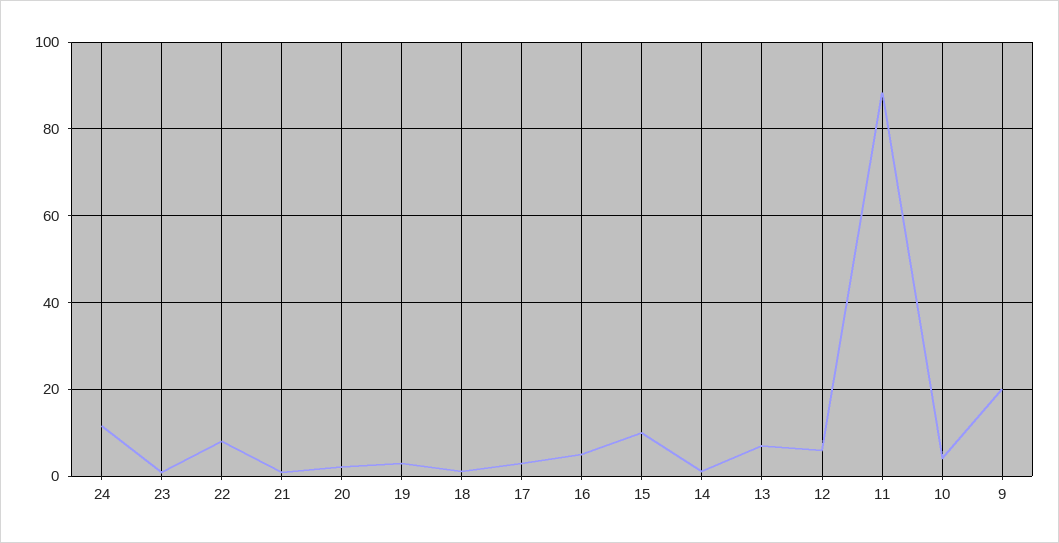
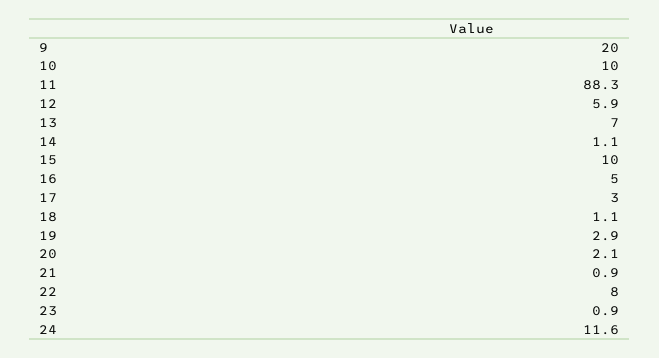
  {
    "24": 11.6,
    "23": 0.9,
    "22": 8,
    "21": 0.9,
    "20": 2.1,
    "19": 2.9,
    "18": 1.1,
    "17": 3,
    "16": 5,
    "15": 10,
    "14": 1.1,
    "13": 7,
    "12": 5.9,
    "11": 88.3,
-   "10": 4,
+   "10": 10,
    "9": 20
  }

